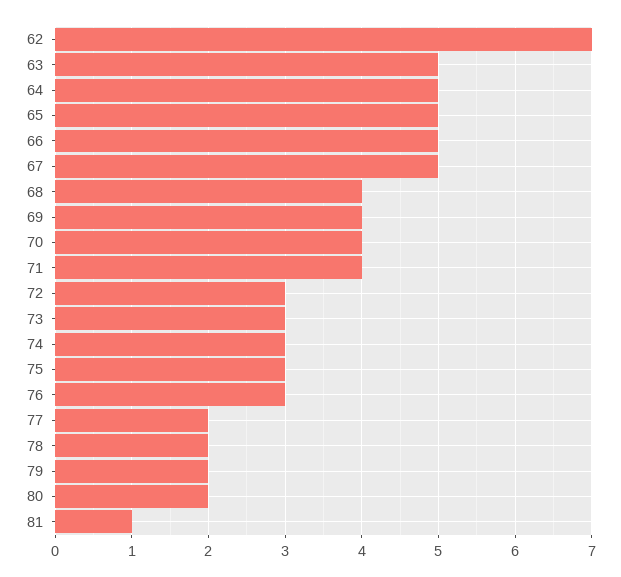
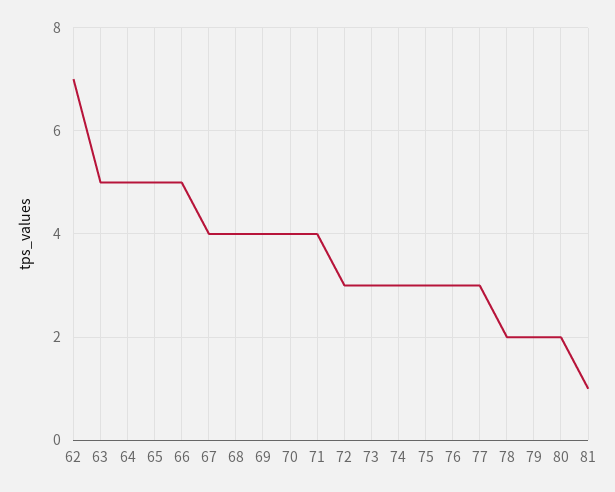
  {
    "62": 7,
    "63": 5,
    "64": 5,
    "65": 5,
    "66": 5,
-   "67": 5,
+   "67": 4,
    "68": 4,
    "69": 4,
    "70": 4,
    "71": 4,
    "72": 3,
    "73": 3,
    "74": 3,
    "75": 3,
    "76": 3,
-   "77": 2,
+   "77": 3,
    "78": 2,
    "79": 2,
    "80": 2,
    "81": 1
  }

